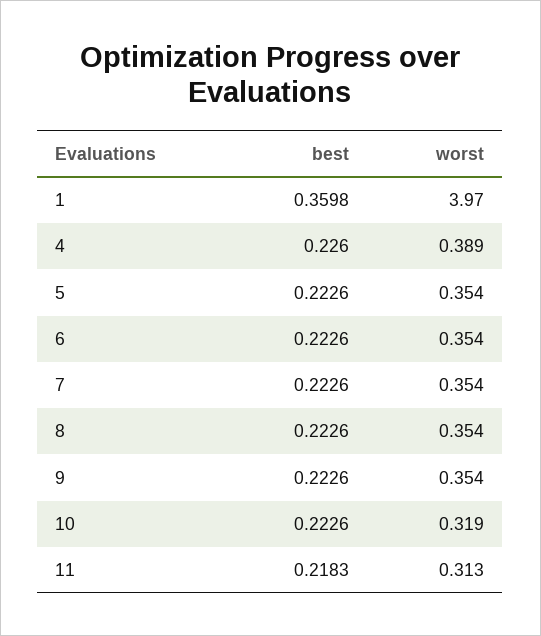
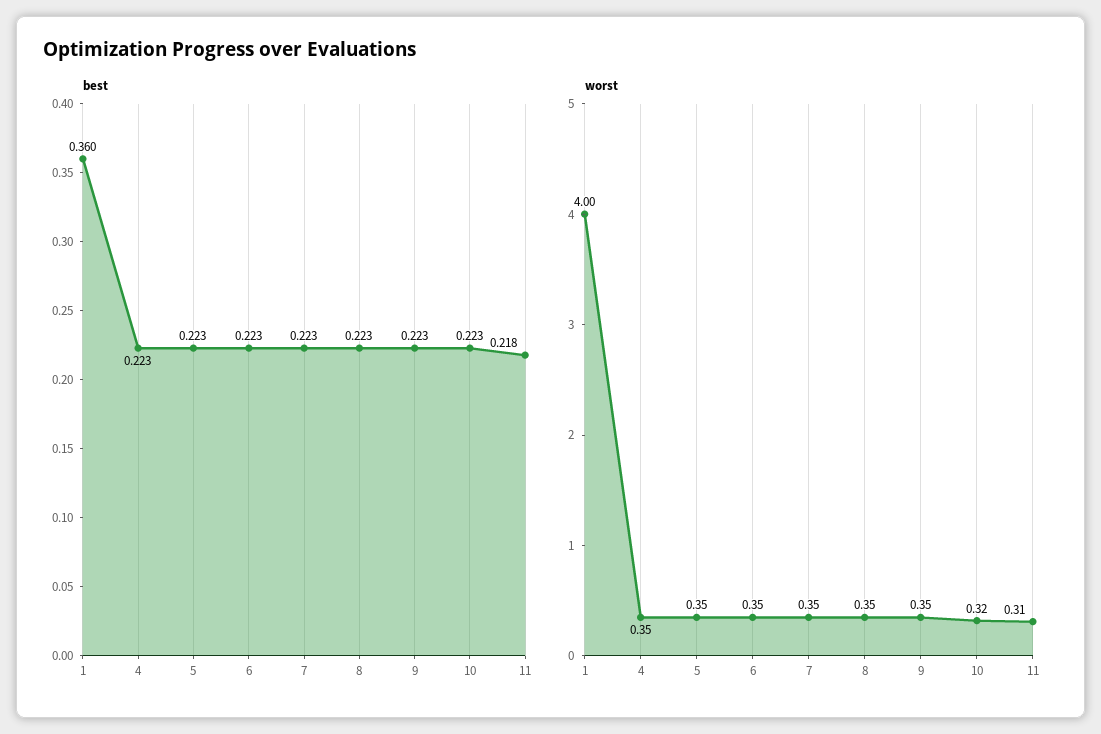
  {
    "best": {
      "1": 0.3598,
-     "4": 0.226,
+     "4": 0.223,
      "5": 0.2226,
      "6": 0.2226,
      "7": 0.2226,
      "8": 0.2226,
      "9": 0.2226,
      "10": 0.2226,
      "11": 0.2183
    },
    "worst": {
-     "1": 3.97,
+     "1": 4,
-     "4": 0.389,
+     "4": 0.35,
      "5": 0.354,
      "6": 0.354,
      "7": 0.354,
      "8": 0.354,
      "9": 0.354,
      "10": 0.319,
      "11": 0.313
    }
  }

